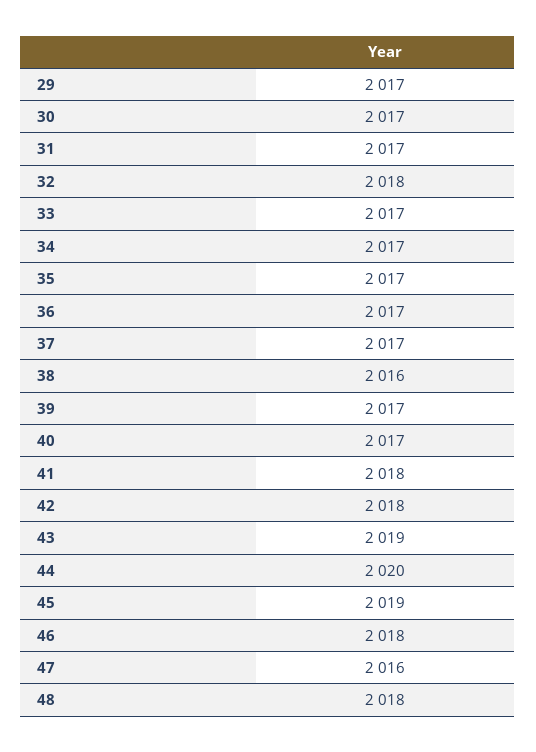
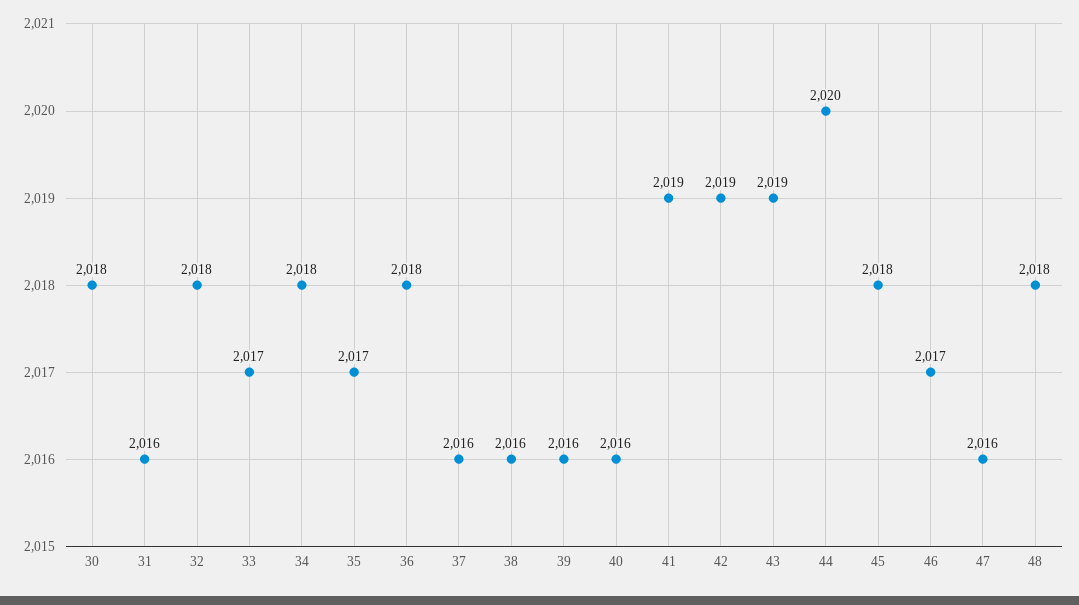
  {
-   "29": 2017,
-   "30": 2017,
+   "30": 2018,
-   "31": 2017,
+   "31": 2016,
    "32": 2018,
    "33": 2017,
-   "34": 2017,
+   "34": 2018,
    "35": 2017,
-   "36": 2017,
+   "36": 2018,
-   "37": 2017,
+   "37": 2016,
    "38": 2016,
-   "39": 2017,
+   "39": 2016,
-   "40": 2017,
+   "40": 2016,
-   "41": 2018,
+   "41": 2019,
-   "42": 2018,
+   "42": 2019,
    "43": 2019,
    "44": 2020,
-   "45": 2019,
+   "45": 2018,
-   "46": 2018,
+   "46": 2017,
    "47": 2016,
    "48": 2018
  }

